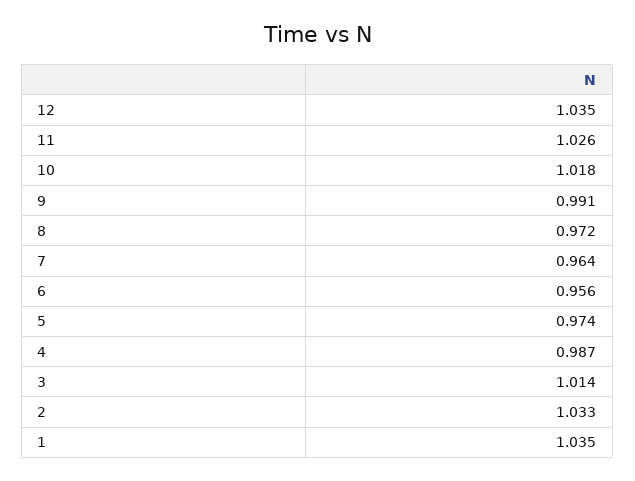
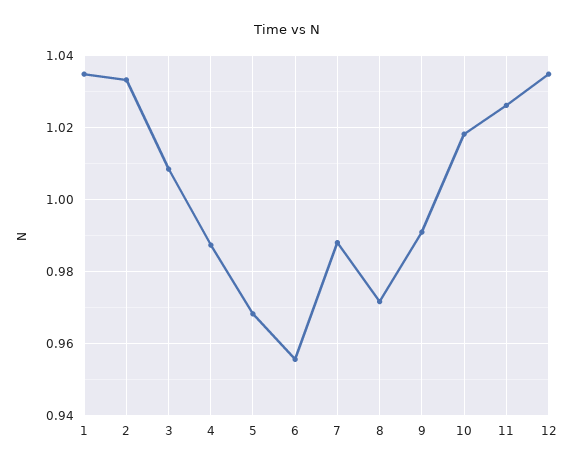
  {
    "12": 1.035,
    "11": 1.026,
    "10": 1.018,
    "9": 0.991,
    "8": 0.972,
-   "7": 0.964,
+   "7": 0.988,
    "6": 0.956,
-   "5": 0.974,
+   "5": 0.968,
    "4": 0.987,
-   "3": 1.014,
+   "3": 1.008,
    "2": 1.033,
    "1": 1.035
  }

